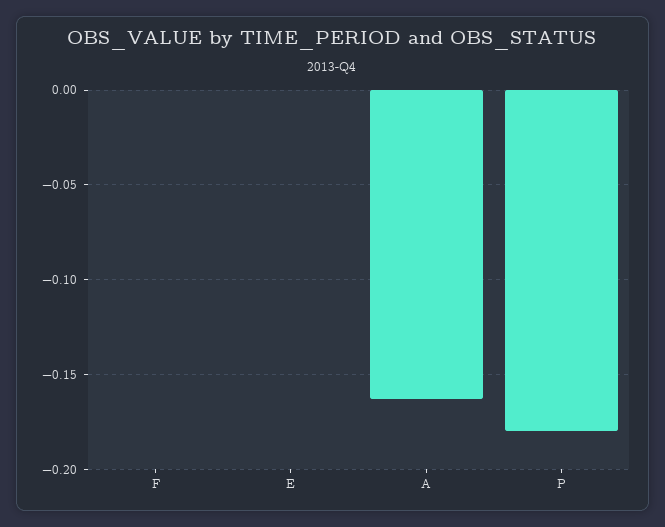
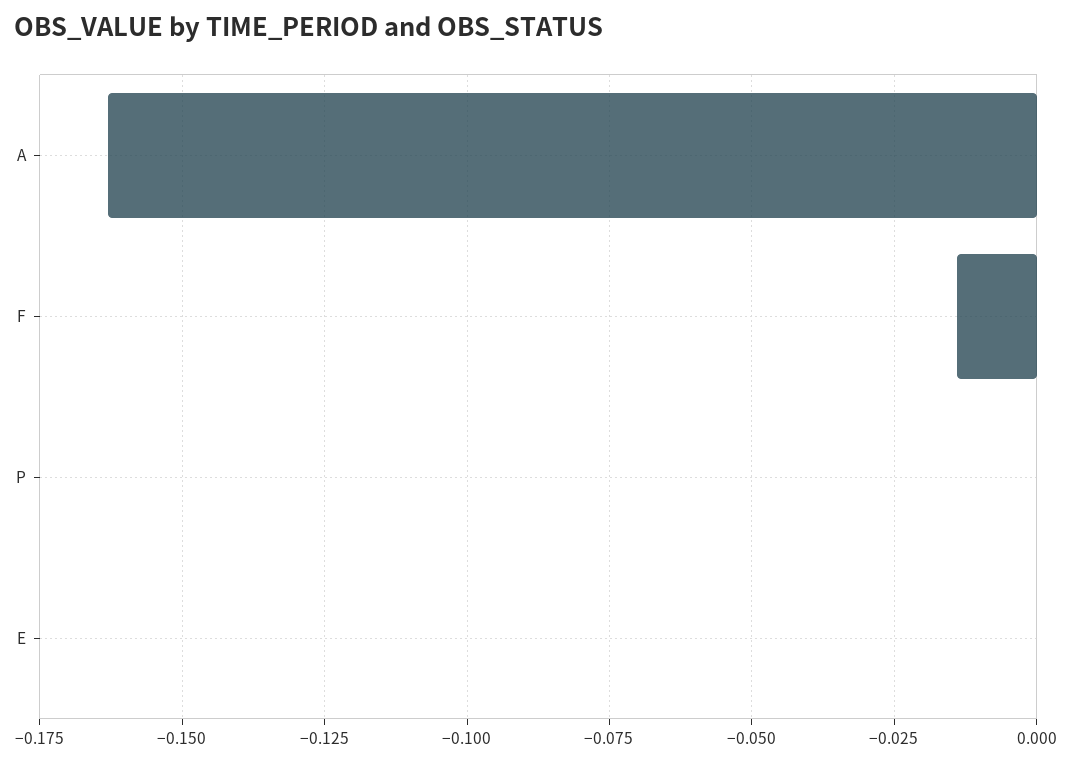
  {
-   "F": 0,
+   "F": -0.015,
    "E": 0,
    "A": -0.165,
-   "P": -0.18
+   "P": 0
  }

